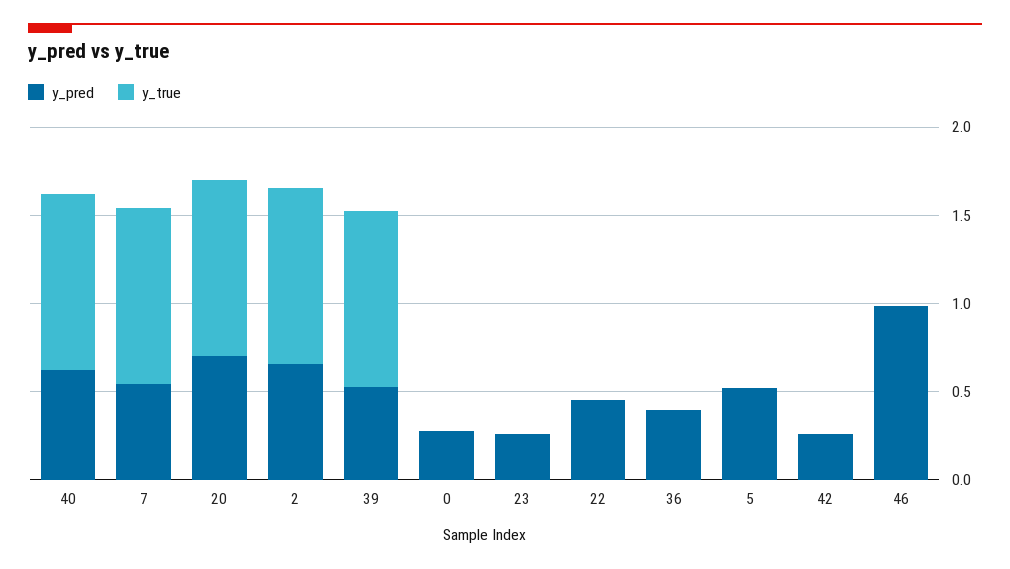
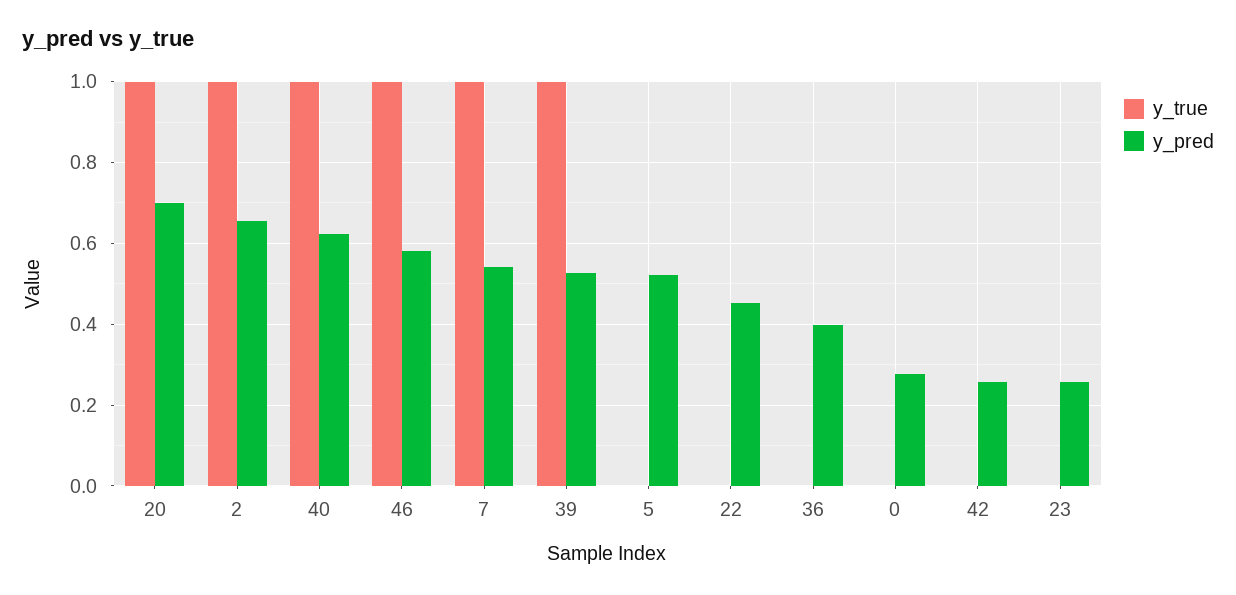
  {
    "y_pred": {
      "40": 0.62,
      "7": 0.54,
      "20": 0.7,
      "2": 0.66,
      "39": 0.52,
      "0": 0.28,
      "23": 0.26,
      "22": 0.46,
      "36": 0.4,
      "5": 0.52,
      "42": 0.26,
-     "46": 1
+     "46": 0.58
    },
    "y_true": {
      "40": 1,
      "7": 1,
      "20": 1,
      "2": 1,
      "39": 1,
      "0": 0,
      "23": 0,
      "22": 0,
      "36": 0,
      "5": 0,
      "42": 0,
-     "46": 0
+     "46": 1
    }
  }

